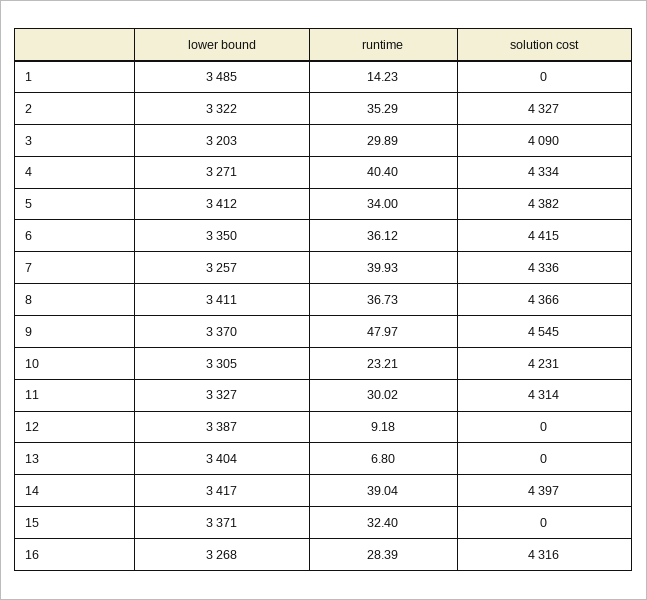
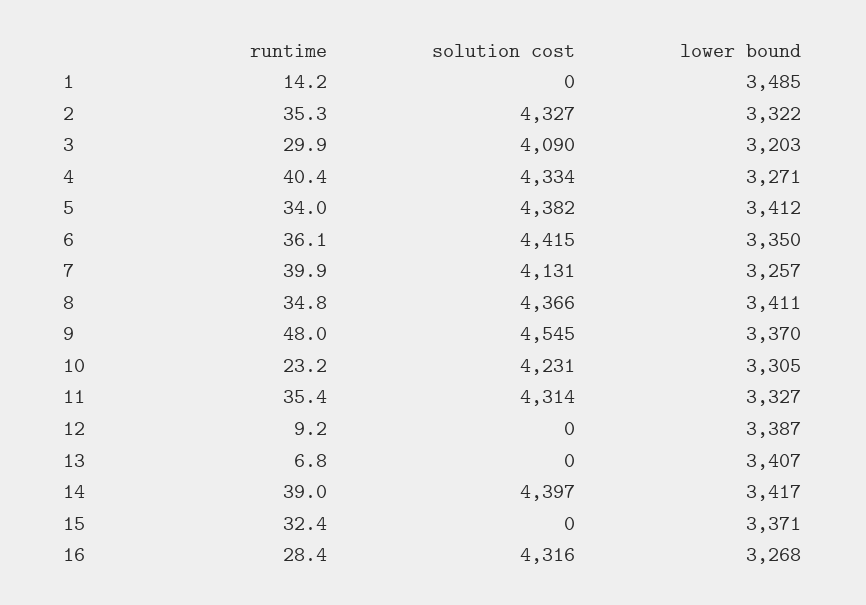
  {
    "lower bound": {
      "1": 3485,
      "2": 3322,
      "3": 3203,
      "4": 3271,
      "5": 3412,
      "6": 3350,
      "7": 3257,
      "8": 3411,
      "9": 3370,
      "10": 3305,
      "11": 3327,
      "12": 3387,
-     "13": 3404,
+     "13": 3407,
      "14": 3417,
      "15": 3371,
      "16": 3268
    },
    "runtime": {
      "1": 14.23,
      "2": 35.29,
      "3": 29.89,
      "4": 40.4,
      "5": 34,
      "6": 36.12,
      "7": 39.93,
-     "8": 36.73,
+     "8": 34.8,
      "9": 47.97,
      "10": 23.21,
-     "11": 30.02,
+     "11": 35.4,
      "12": 9.18,
      "13": 6.8,
      "14": 39.04,
      "15": 32.4,
      "16": 28.39
    },
    "solution cost": {
      "1": 0,
      "2": 4327,
      "3": 4090,
      "4": 4334,
      "5": 4382,
      "6": 4415,
-     "7": 4336,
+     "7": 4131,
      "8": 4366,
      "9": 4545,
      "10": 4231,
      "11": 4314,
      "12": 0,
      "13": 0,
      "14": 4397,
      "15": 0,
      "16": 4316
    }
  }

